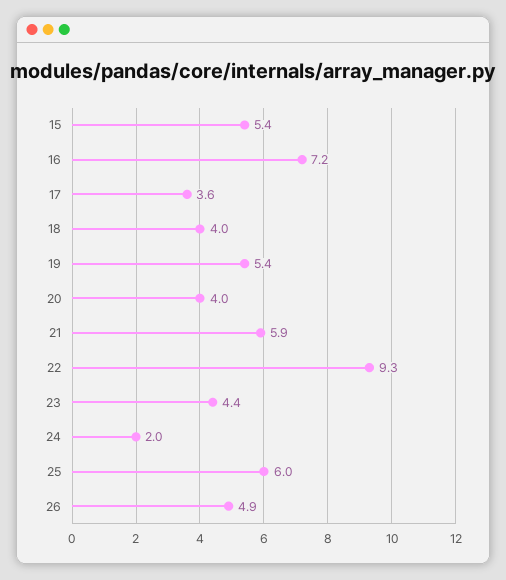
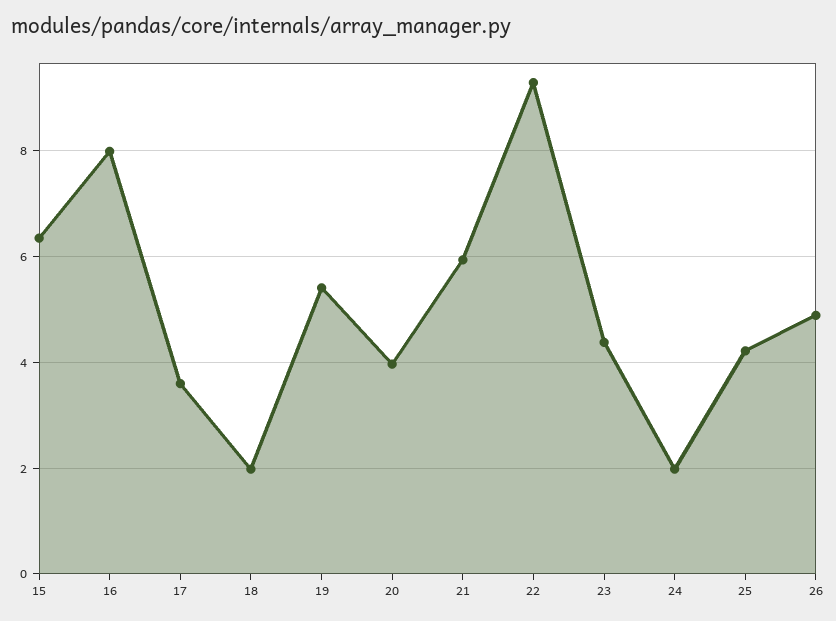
  {
-   "15": 5.4,
+   "15": 6.4,
-   "16": 7.2,
+   "16": 8,
    "17": 3.6,
-   "18": 4,
+   "18": 2,
    "19": 5.4,
    "20": 4,
    "21": 5.9,
    "22": 9.3,
    "23": 4.4,
    "24": 2,
-   "25": 6,
+   "25": 4.2,
    "26": 4.9
  }

